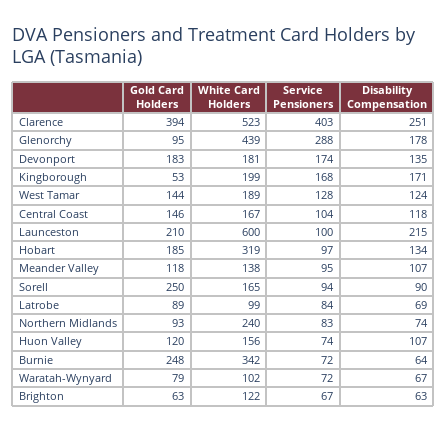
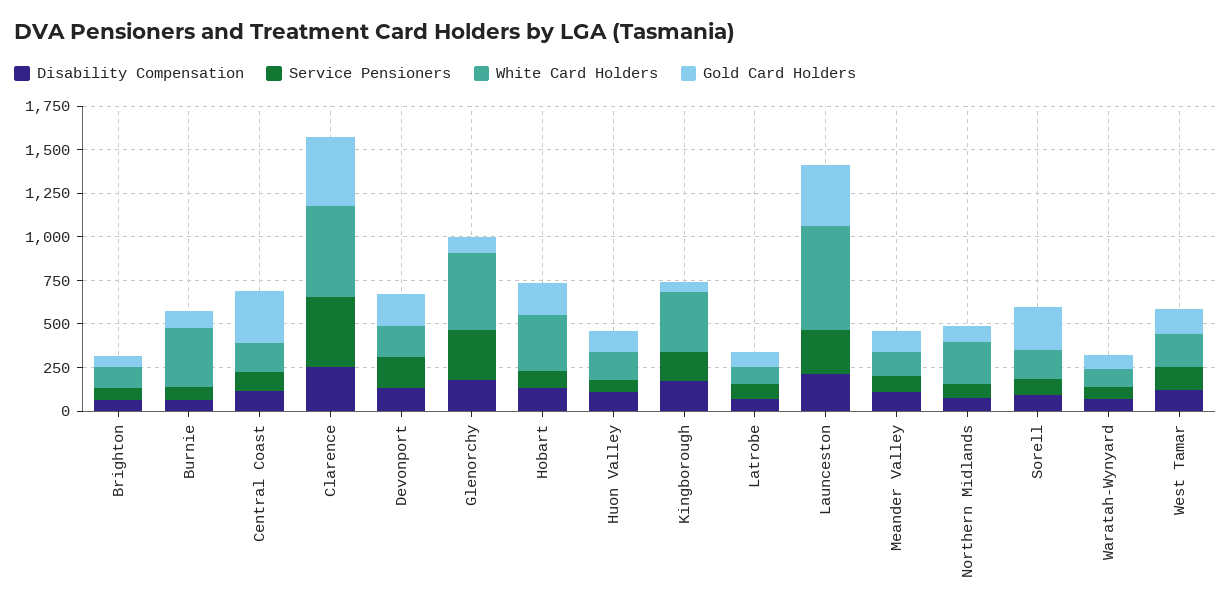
  {
    "Gold Card Holders": {
      "Clarence": 394,
      "Glenorchy": 95,
      "Devonport": 183,
      "Kingborough": 53,
      "West Tamar": 144,
-     "Central Coast": 146,
+     "Central Coast": 300,
-     "Launceston": 210,
+     "Launceston": 350,
      "Hobart": 185,
      "Meander Valley": 118,
      "Sorell": 250,
      "Latrobe": 89,
      "Northern Midlands": 93,
      "Huon Valley": 120,
-     "Burnie": 248,
+     "Burnie": 100,
      "Waratah-Wynyard": 79,
      "Brighton": 63
    },
    "White Card Holders": {
      "Clarence": 523,
      "Glenorchy": 439,
      "Devonport": 181,
-     "Kingborough": 199,
+     "Kingborough": 350,
      "West Tamar": 189,
      "Central Coast": 167,
      "Launceston": 600,
      "Hobart": 319,
      "Meander Valley": 138,
      "Sorell": 165,
      "Latrobe": 99,
      "Northern Midlands": 240,
      "Huon Valley": 156,
      "Burnie": 342,
      "Waratah-Wynyard": 102,
      "Brighton": 122
    },
    "Service Pensioners": {
      "Clarence": 403,
      "Glenorchy": 288,
      "Devonport": 174,
      "Kingborough": 168,
      "West Tamar": 128,
      "Central Coast": 104,
-     "Launceston": 100,
+     "Launceston": 250,
      "Hobart": 97,
      "Meander Valley": 95,
      "Sorell": 94,
      "Latrobe": 84,
      "Northern Midlands": 83,
      "Huon Valley": 74,
      "Burnie": 72,
      "Waratah-Wynyard": 72,
      "Brighton": 67
    },
    "Disability Compensation": {
      "Clarence": 251,
      "Glenorchy": 178,
      "Devonport": 135,
      "Kingborough": 171,
      "West Tamar": 124,
      "Central Coast": 118,
      "Launceston": 215,
      "Hobart": 134,
      "Meander Valley": 107,
      "Sorell": 90,
      "Latrobe": 69,
      "Northern Midlands": 74,
      "Huon Valley": 107,
      "Burnie": 64,
      "Waratah-Wynyard": 67,
      "Brighton": 63
    }
  }

